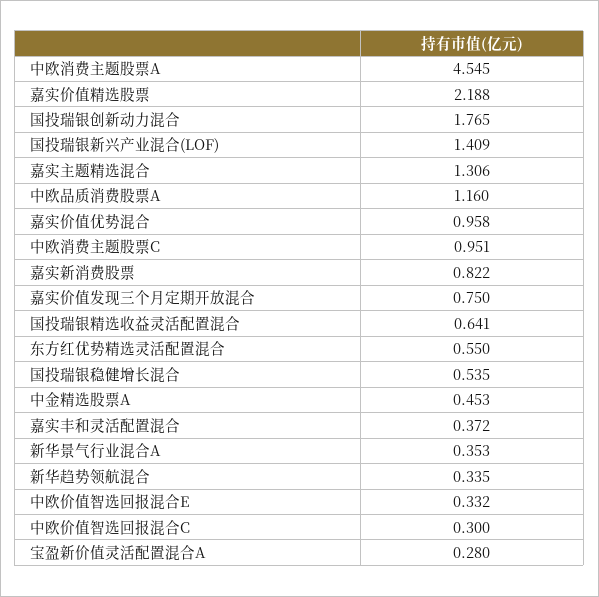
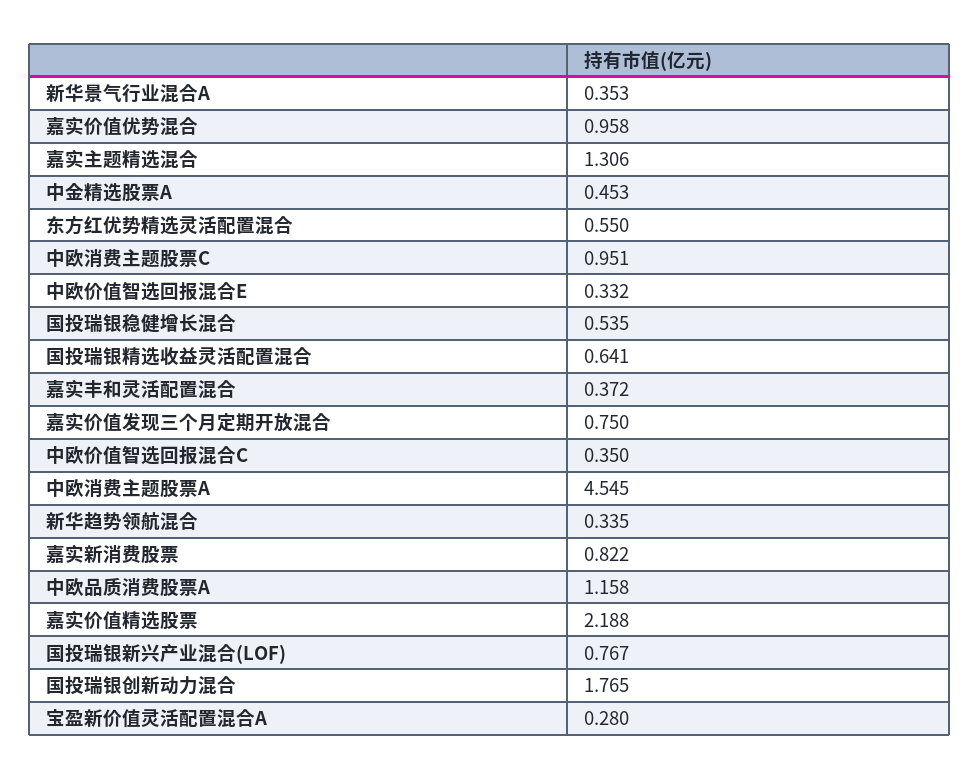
  {
    "中欧消费主题股票A": 4.545,
    "嘉实价值精选股票": 2.188,
    "国投瑞银创新动力混合": 1.765,
-   "国投瑞银新兴产业混合(LOF)": 1.409,
+   "国投瑞银新兴产业混合(LOF)": 0.767,
    "嘉实主题精选混合": 1.306,
-   "中欧品质消费股票A": 1.16,
+   "中欧品质消费股票A": 1.158,
    "嘉实价值优势混合": 0.958,
    "中欧消费主题股票C": 0.951,
    "嘉实新消费股票": 0.822,
    "嘉实价值发现三个月定期开放混合": 0.75,
    "国投瑞银精选收益灵活配置混合": 0.641,
    "东方红优势精选灵活配置混合": 0.55,
    "国投瑞银稳健增长混合": 0.535,
    "中金精选股票A": 0.453,
    "嘉实丰和灵活配置混合": 0.372,
    "新华景气行业混合A": 0.353,
    "新华趋势领航混合": 0.335,
    "中欧价值智选回报混合E": 0.332,
-   "中欧价值智选回报混合C": 0.3,
+   "中欧价值智选回报混合C": 0.35,
    "宝盈新价值灵活配置混合A": 0.28
  }

